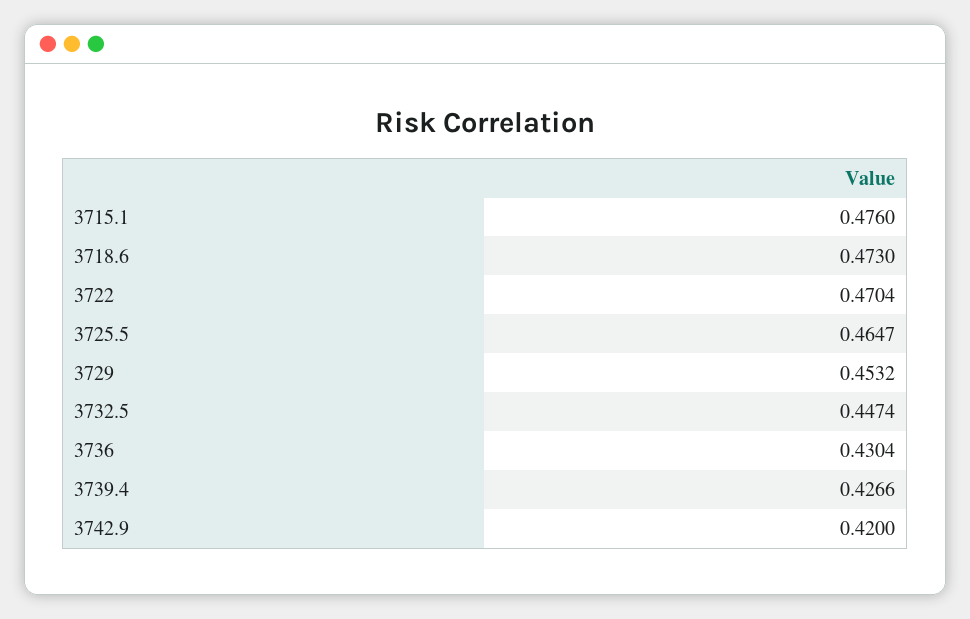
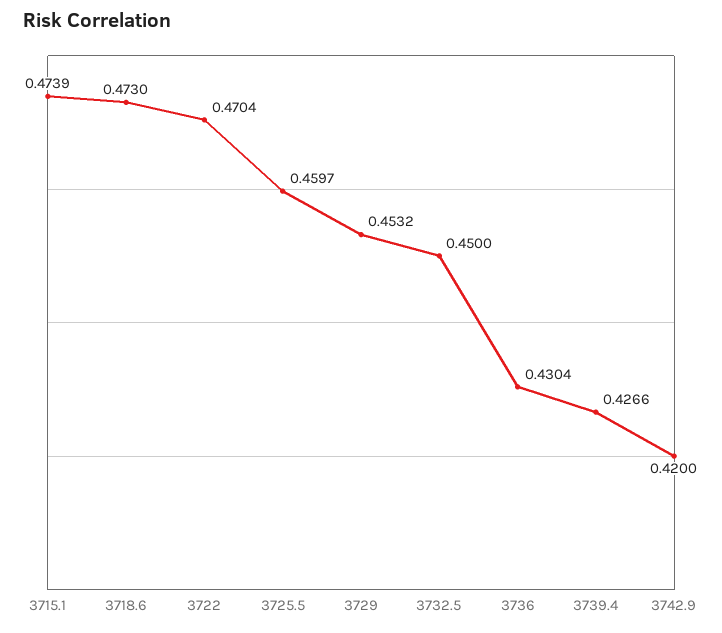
  {
-   "3715.1": 0.476,
+   "3715.1": 0.4739,
    "3718.6": 0.473,
    "3722": 0.4704,
-   "3725.5": 0.4647,
+   "3725.5": 0.4597,
    "3729": 0.4532,
-   "3732.5": 0.4474,
+   "3732.5": 0.45,
    "3736": 0.4304,
    "3739.4": 0.4266,
    "3742.9": 0.42
  }

